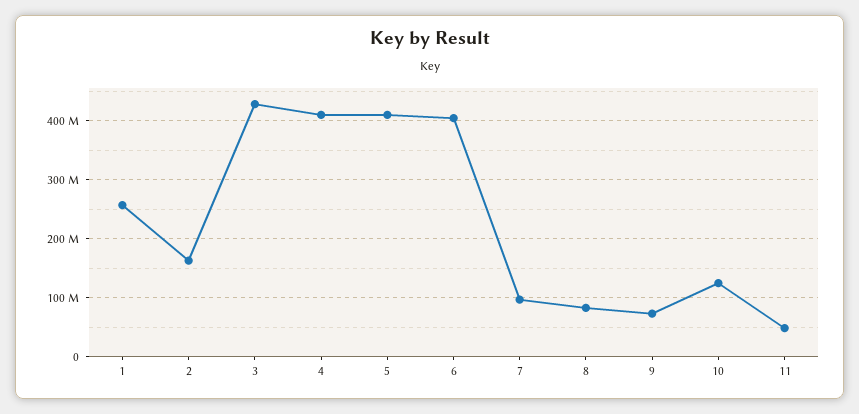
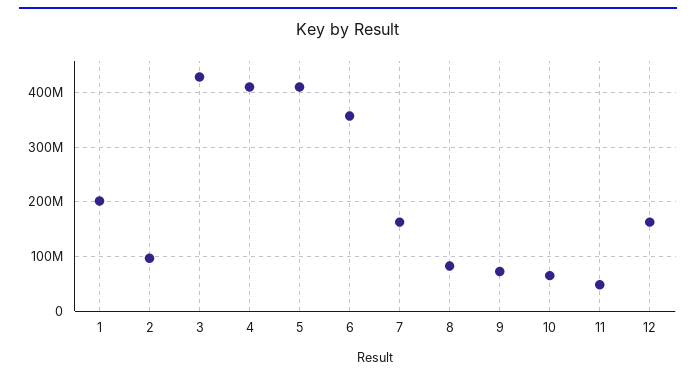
  {
-   "1": 260000000,
+   "1": 200000000,
-   "2": 160000000,
+   "2": 100000000,
    "3": 420000000,
    "4": 400000000,
    "5": 400000000,
-   "6": 400000000,
+   "6": 360000000,
-   "7": 100000000,
+   "7": 160000000,
    "8": 80000000,
    "9": 80000000,
-   "10": 120000000,
+   "10": 60000000,
-   "11": 40000000
+   "11": 40000000,
+   "12": 160000000
  }

